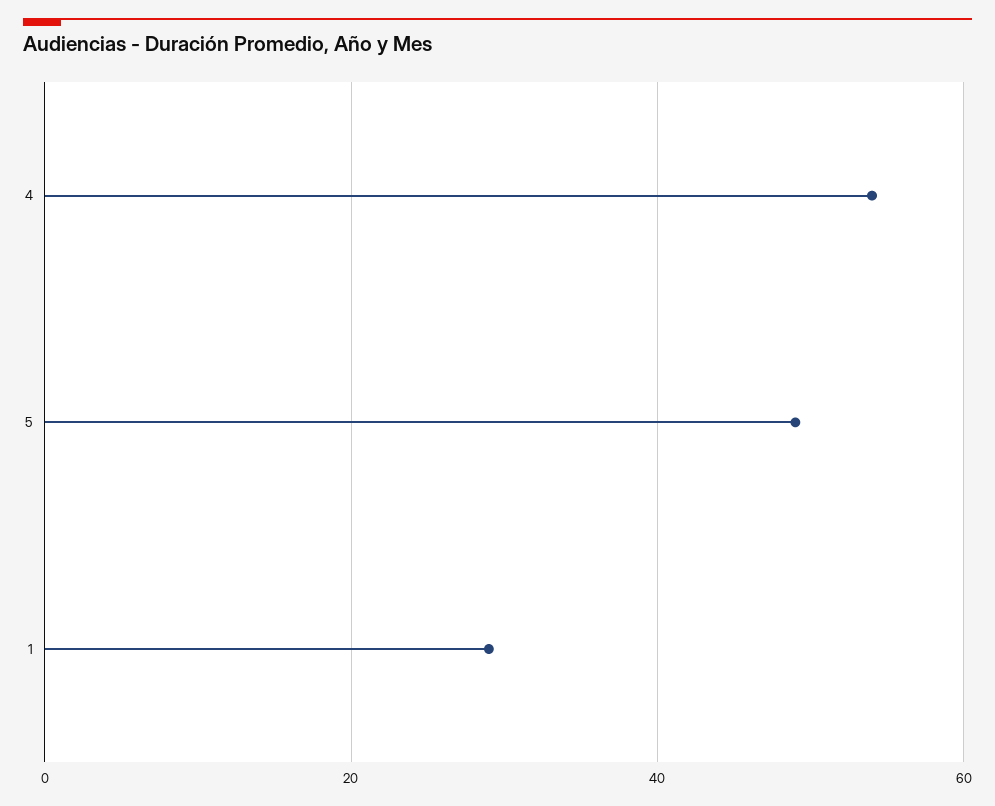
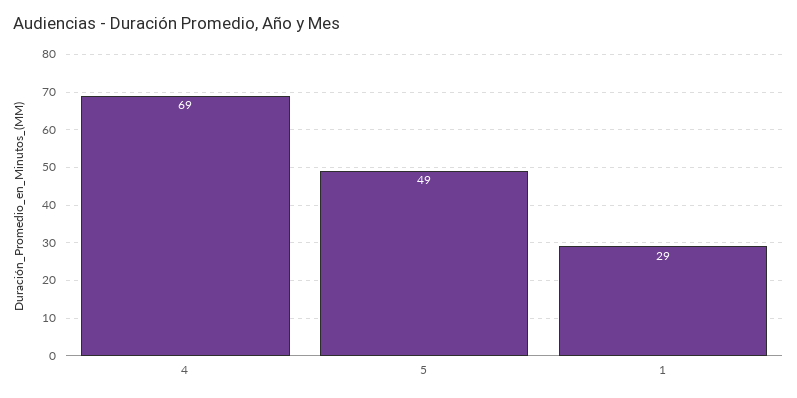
  {
-   "4": 55,
+   "4": 69,
    "5": 49,
    "1": 29
  }

